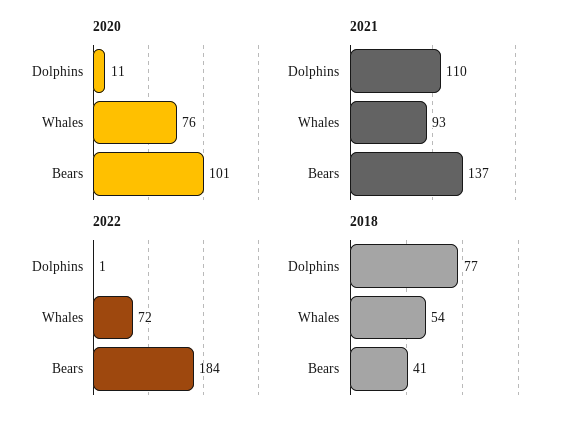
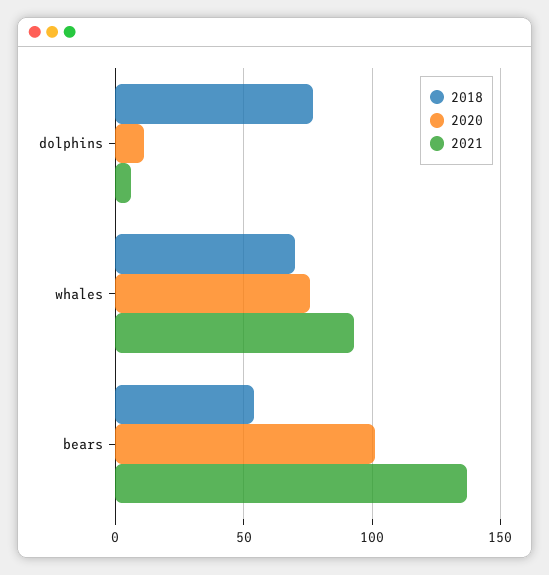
  {
    "2020": {
      "Dolphins": 11,
      "Whales": 76,
      "Bears": 101
    },
    "2021": {
-     "Dolphins": 110,
+     "Dolphins": 5,
      "Whales": 93,
      "Bears": 137
    },
-   "2022": {
-     "Dolphins": 1,
-     "Whales": 72,
-     "Bears": 184
-   },
    "2018": {
      "Dolphins": 77,
-     "Whales": 54,
+     "Whales": 70,
-     "Bears": 41
+     "Bears": 55
    }
  }

